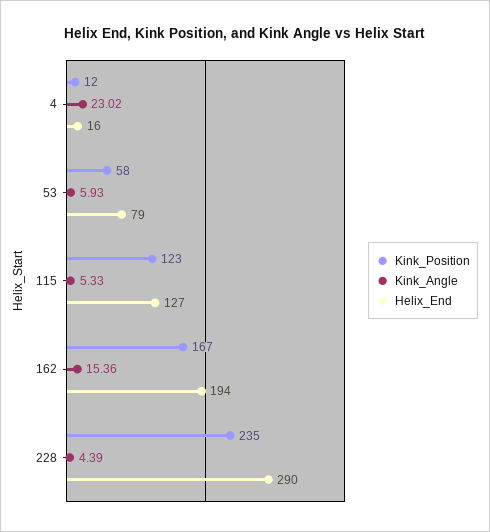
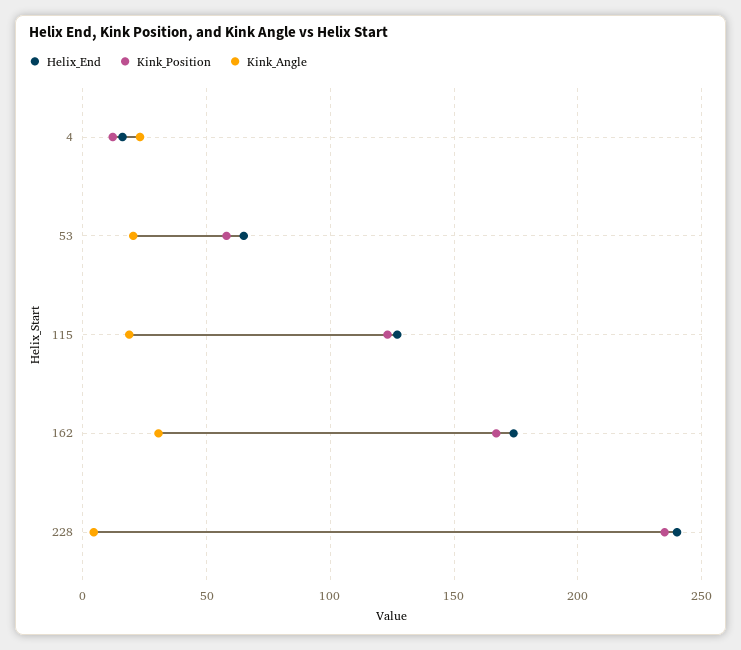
  {
    "Kink_Position": {
      "4": 12,
      "53": 58,
      "115": 123,
      "162": 167,
      "228": 235
    },
    "Kink_Angle": {
      "4": 23.02,
-     "53": 5.93,
+     "53": 20,
-     "115": 5.33,
+     "115": 20,
-     "162": 15.36,
+     "162": 30,
      "228": 4.39
    },
    "Helix_End": {
      "4": 16,
-     "53": 79,
+     "53": 65,
      "115": 127,
-     "162": 194,
+     "162": 175,
-     "228": 290
+     "228": 240
    }
  }

